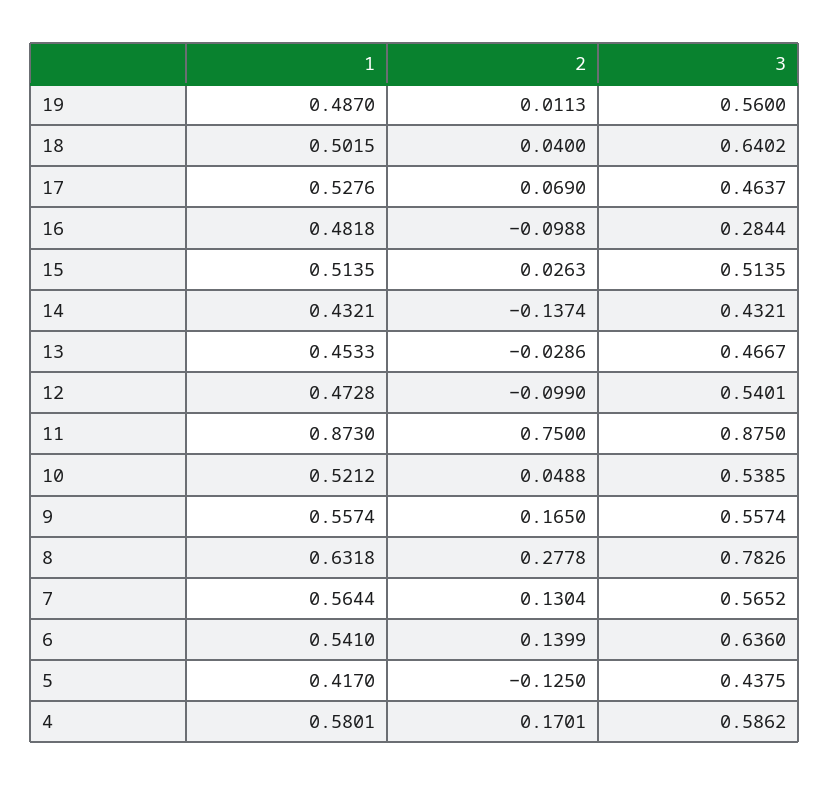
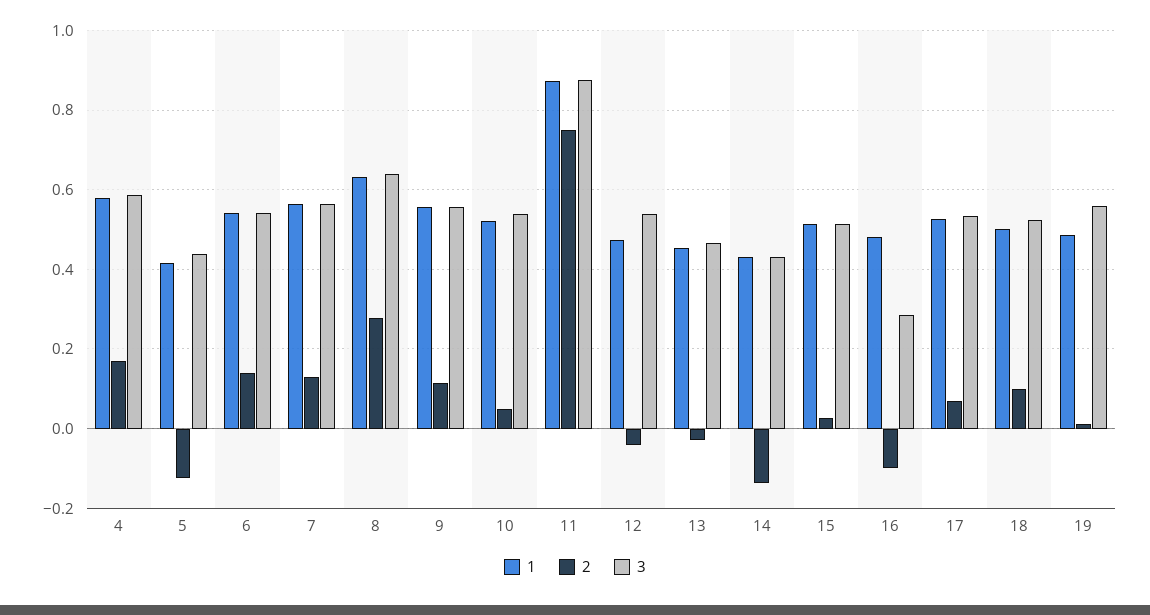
  {
    "1": {
      "19": 0.487,
      "18": 0.5015,
      "17": 0.5276,
      "16": 0.4818,
      "15": 0.5135,
      "14": 0.4321,
      "13": 0.4533,
      "12": 0.4728,
      "11": 0.873,
      "10": 0.5212,
      "9": 0.5574,
      "8": 0.6318,
      "7": 0.5644,
      "6": 0.541,
      "5": 0.417,
      "4": 0.5801
    },
    "2": {
      "19": 0.0113,
-     "18": 0.04,
+     "18": 0.1,
      "17": 0.069,
      "16": -0.0988,
      "15": 0.0263,
      "14": -0.1374,
      "13": -0.0286,
-     "12": -0.099,
+     "12": -0.04,
      "11": 0.75,
      "10": 0.0488,
-     "9": 0.165,
+     "9": 0.12,
      "8": 0.2778,
      "7": 0.1304,
      "6": 0.1399,
      "5": -0.125,
      "4": 0.1701
    },
    "3": {
      "19": 0.56,
-     "18": 0.6402,
+     "18": 0.52,
-     "17": 0.4637,
+     "17": 0.54,
      "16": 0.2844,
      "15": 0.5135,
      "14": 0.4321,
      "13": 0.4667,
      "12": 0.5401,
      "11": 0.875,
      "10": 0.5385,
      "9": 0.5574,
-     "8": 0.7826,
+     "8": 0.64,
      "7": 0.5652,
-     "6": 0.636,
+     "6": 0.54,
      "5": 0.4375,
      "4": 0.5862
    }
  }

